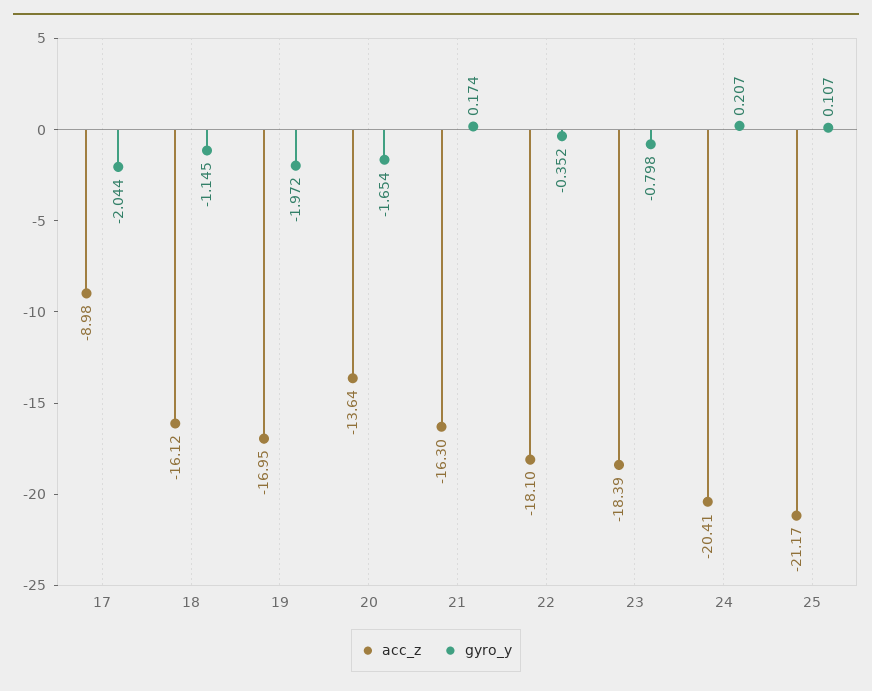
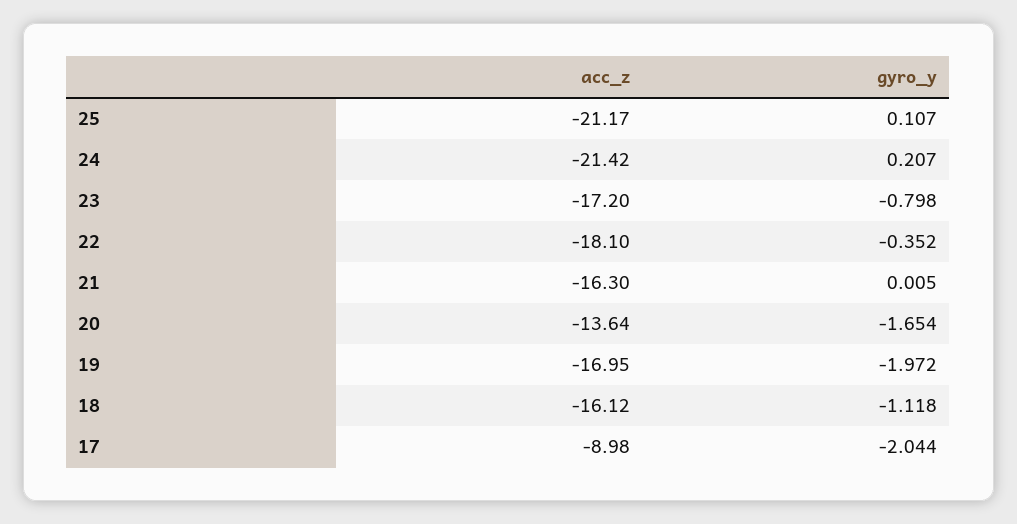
  {
    "acc_z": {
      "17": -8.98,
      "18": -16.12,
      "19": -16.95,
      "20": -13.64,
      "21": -16.3,
      "22": -18.1,
-     "23": -18.39,
+     "23": -17.2,
-     "24": -20.41,
+     "24": -21.42,
      "25": -21.17
    },
    "gyro_y": {
      "17": -2.044,
-     "18": -1.145,
+     "18": -1.118,
      "19": -1.972,
      "20": -1.654,
-     "21": 0.174,
+     "21": 0.005,
      "22": -0.352,
      "23": -0.798,
      "24": 0.207,
      "25": 0.107
    }
  }

